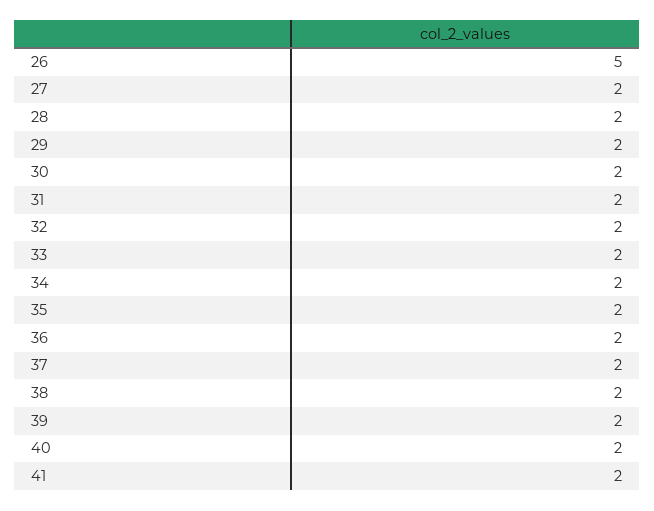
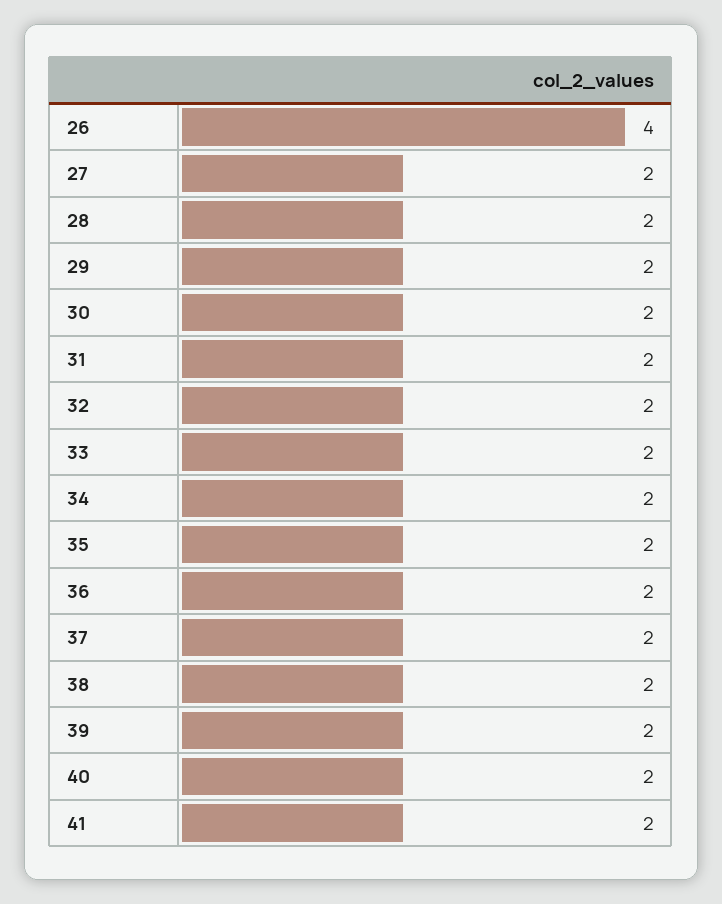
  {
-   "26": 5,
+   "26": 4,
    "27": 2,
    "28": 2,
    "29": 2,
    "30": 2,
    "31": 2,
    "32": 2,
    "33": 2,
    "34": 2,
    "35": 2,
    "36": 2,
    "37": 2,
    "38": 2,
    "39": 2,
    "40": 2,
    "41": 2
  }

